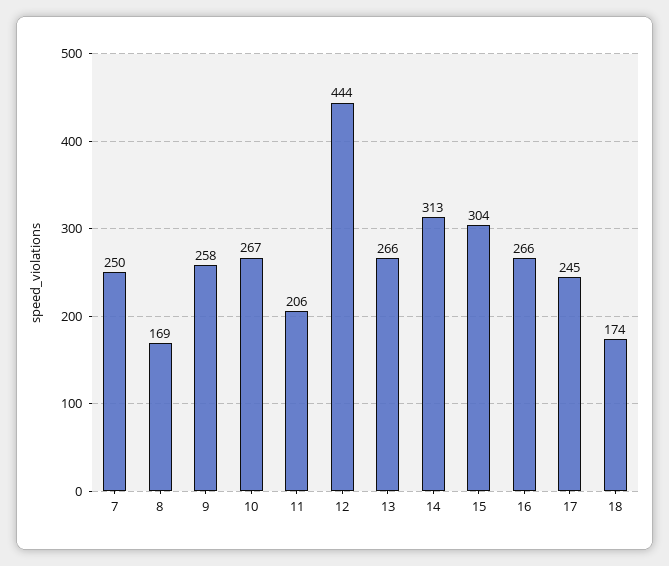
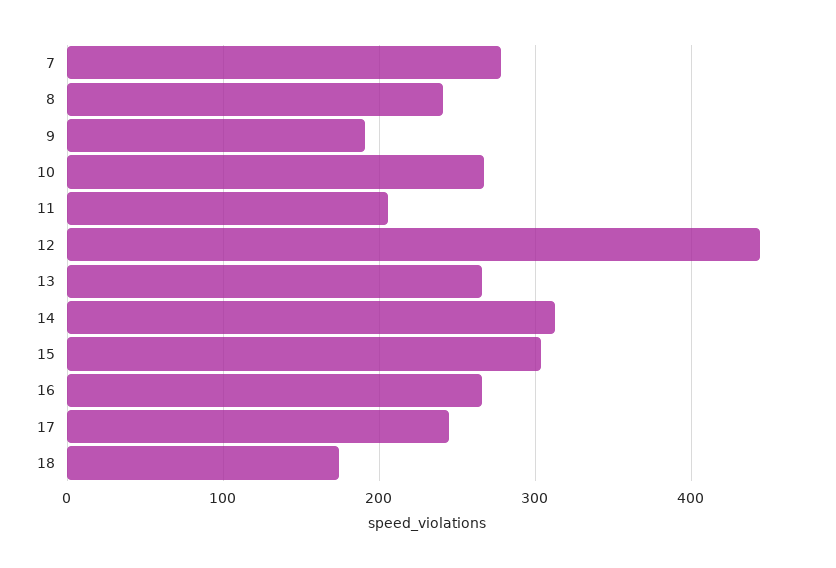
  {
-   "7": 250,
+   "7": 280,
-   "8": 169,
+   "8": 240,
-   "9": 258,
+   "9": 190,
    "10": 267,
    "11": 206,
    "12": 444,
    "13": 266,
    "14": 313,
    "15": 304,
    "16": 266,
    "17": 245,
    "18": 174
  }

